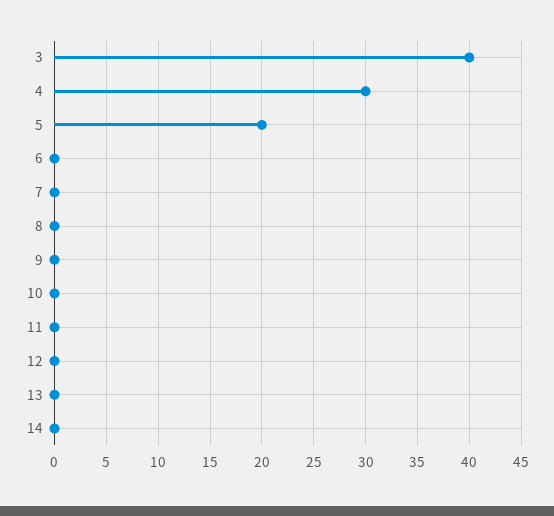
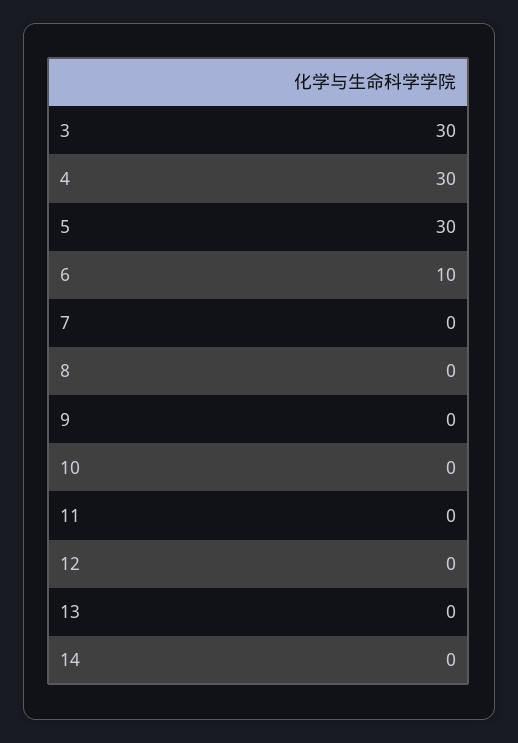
  {
-   "3": 40,
+   "3": 30,
    "4": 30,
-   "5": 20,
+   "5": 30,
-   "6": 0,
+   "6": 10,
    "7": 0,
    "8": 0,
    "9": 0,
    "10": 0,
    "11": 0,
    "12": 0,
    "13": 0,
    "14": 0
  }

